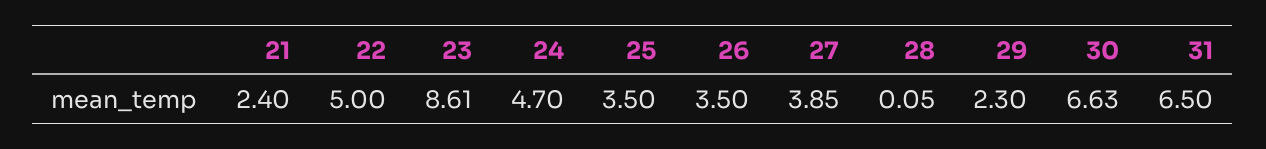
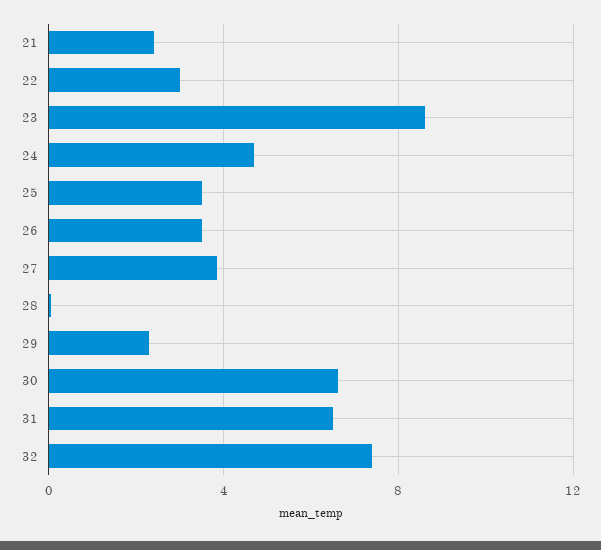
  {
    "21": 2.4,
-   "22": 5,
+   "22": 3,
    "23": 8.61,
    "24": 4.7,
    "25": 3.5,
    "26": 3.5,
    "27": 3.85,
    "28": 0.05,
    "29": 2.3,
    "30": 6.63,
-   "31": 6.5
+   "31": 6.5,
+   "32": 7.5
  }

